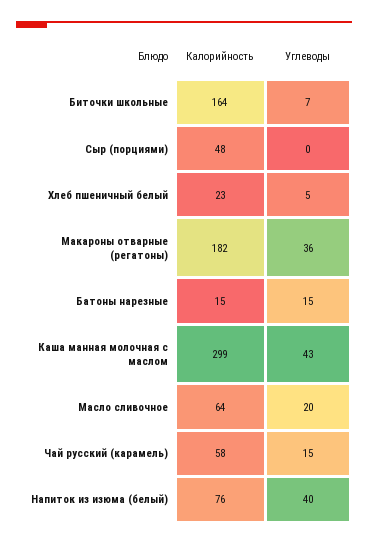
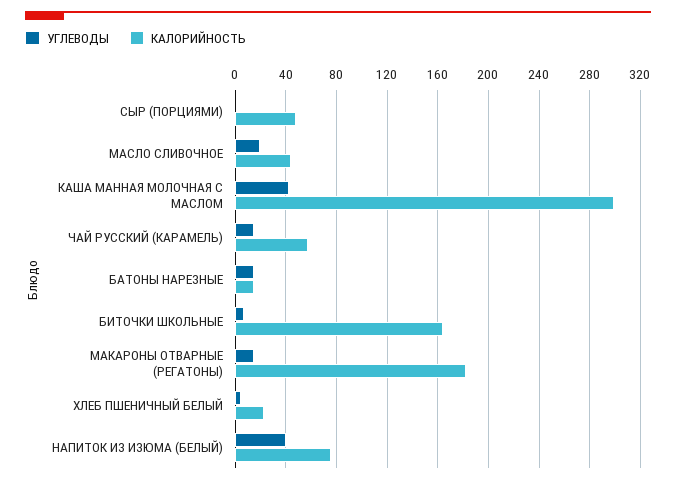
  {
    "Калорийность": {
      "Биточки школьные": 164,
      "Сыр (порциями)": 48,
      "Хлеб пшеничный белый": 23,
      "Макароны отварные (регатоны)": 182,
      "Батоны нарезные": 15,
      "Каша манная молочная с маслом": 299,
-     "Масло сливочное": 64,
+     "Масло сливочное": 45,
      "Чай русский (карамель)": 58,
      "Напиток из изюма (белый)": 76
    },
    "Углеводы": {
      "Биточки школьные": 7,
      "Сыр (порциями)": 0,
      "Хлеб пшеничный белый": 5,
-     "Макароны отварные (регатоны)": 36,
+     "Макароны отварные (регатоны)": 15,
      "Батоны нарезные": 15,
      "Каша манная молочная с маслом": 43,
      "Масло сливочное": 20,
      "Чай русский (карамель)": 15,
      "Напиток из изюма (белый)": 40
    }
  }

